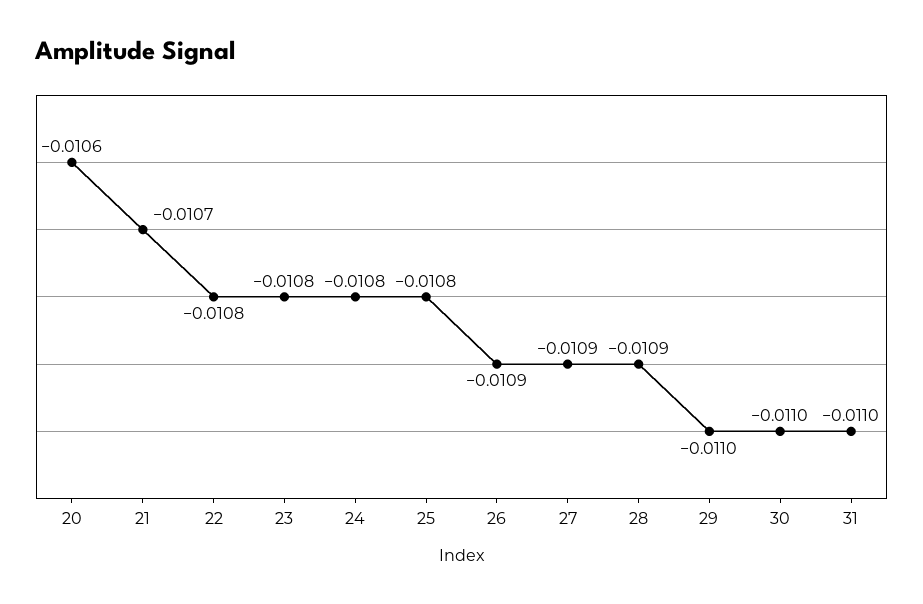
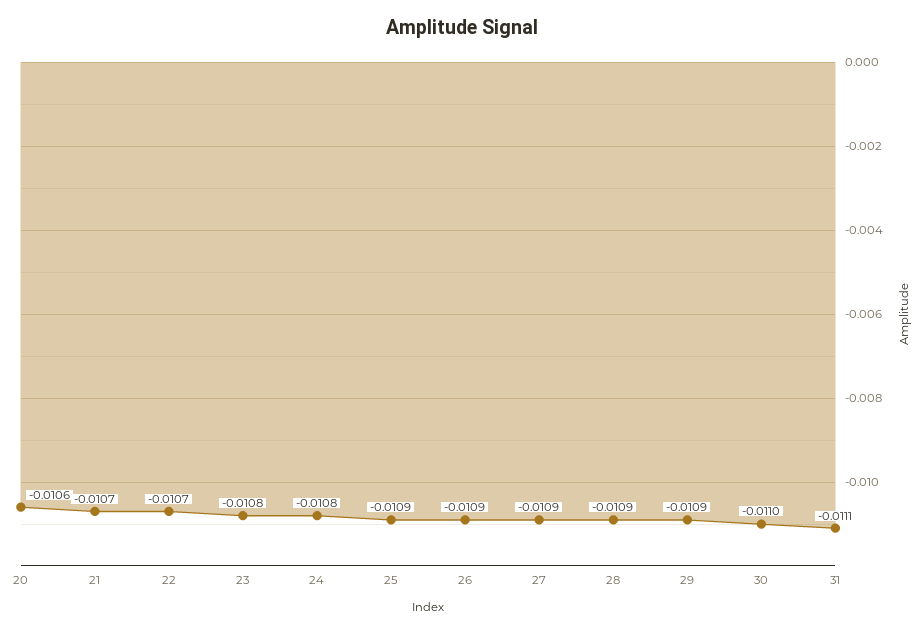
  {
    "20": -0.0106,
    "21": -0.0107,
-   "22": -0.0108,
+   "22": -0.0107,
    "23": -0.0108,
    "24": -0.0108,
-   "25": -0.0108,
+   "25": -0.0109,
    "26": -0.0109,
    "27": -0.0109,
    "28": -0.0109,
-   "29": -0.011,
+   "29": -0.0109,
    "30": -0.011,
-   "31": -0.011
+   "31": -0.0111
  }

